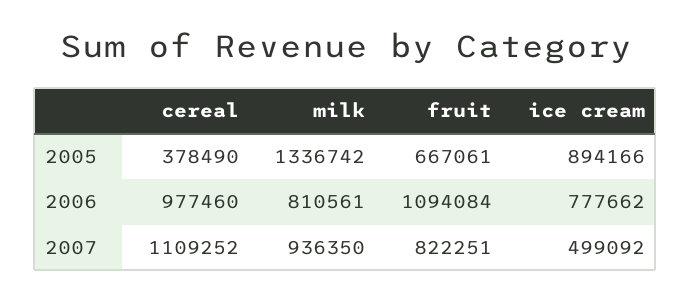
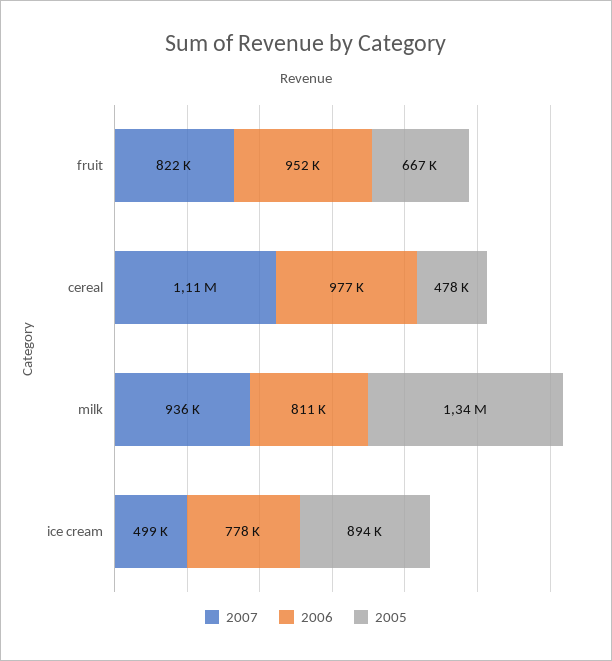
  {
    "2005": {
-     "cereal": 378490,
+     "cereal": 478000,
      "milk": 1336742,
      "fruit": 667061,
      "ice cream": 894166
    },
    "2006": {
      "cereal": 977460,
      "milk": 810561,
-     "fruit": 1094084,
+     "fruit": 952000,
      "ice cream": 777662
    },
    "2007": {
      "cereal": 1109252,
      "milk": 936350,
      "fruit": 822251,
      "ice cream": 499092
    }
  }

